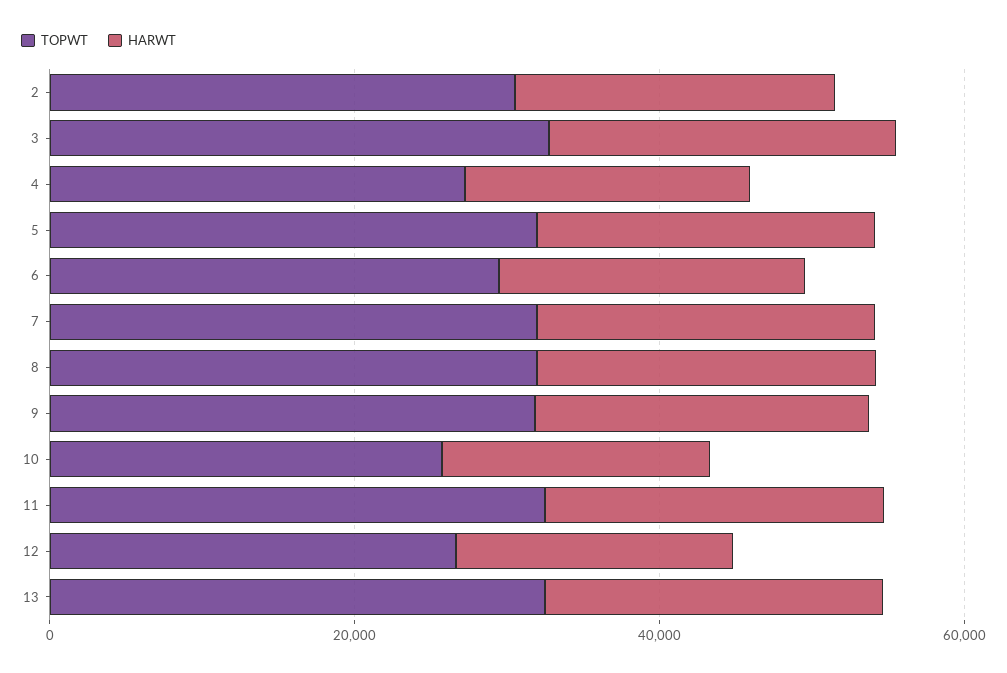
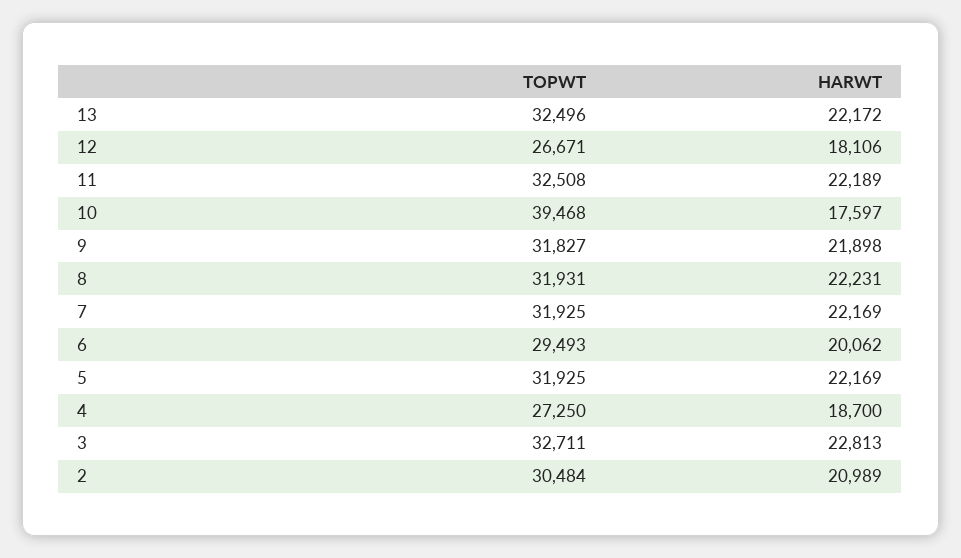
  {
    "TOPWT": {
      "2": 30484,
      "3": 32711,
      "4": 27250,
      "5": 31925,
      "6": 29493,
      "7": 31925,
      "8": 31931,
      "9": 31827,
-     "10": 25000,
+     "10": 39468,
      "11": 32508,
      "12": 26671,
      "13": 32496
    },
    "HARWT": {
      "2": 20989,
      "3": 22813,
      "4": 18700,
      "5": 22169,
      "6": 20062,
      "7": 22169,
      "8": 22231,
      "9": 21898,
      "10": 17597,
      "11": 22189,
      "12": 18106,
      "13": 22172
    }
  }

